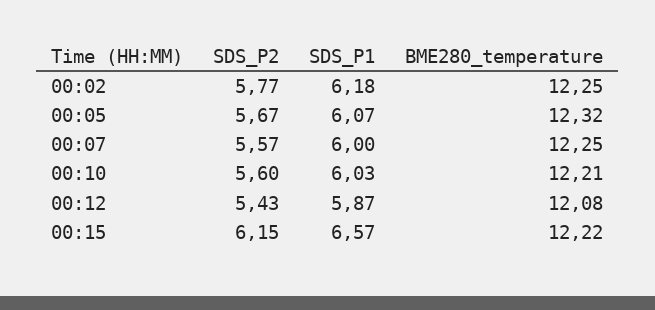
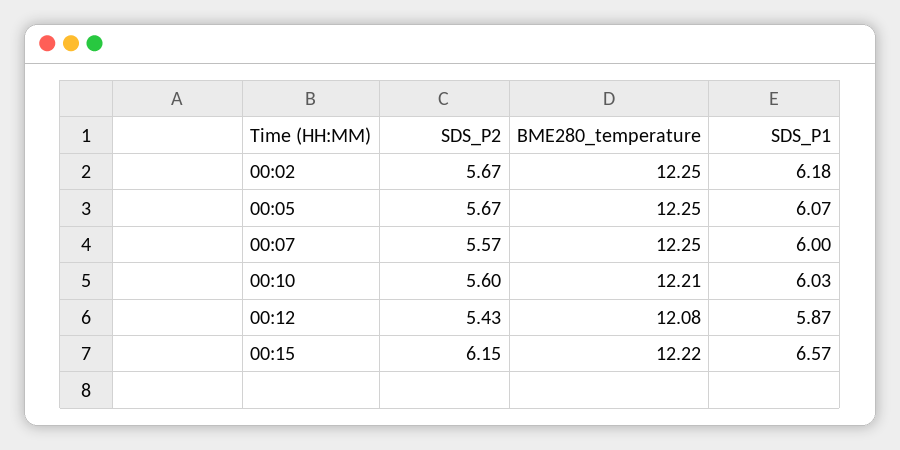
  {
    "SDS_P2": {
-     "00:02": 5.77,
+     "00:02": 5.67,
      "00:05": 5.67,
      "00:07": 5.57,
      "00:10": 5.6,
      "00:12": 5.43,
      "00:15": 6.15
    },
    "SDS_P1": {
      "00:02": 6.18,
      "00:05": 6.07,
      "00:07": 6,
      "00:10": 6.03,
      "00:12": 5.87,
      "00:15": 6.57
    },
    "BME280_temperature": {
      "00:02": 12.25,
-     "00:05": 12.32,
+     "00:05": 12.25,
      "00:07": 12.25,
      "00:10": 12.21,
      "00:12": 12.08,
      "00:15": 12.22
    }
  }

